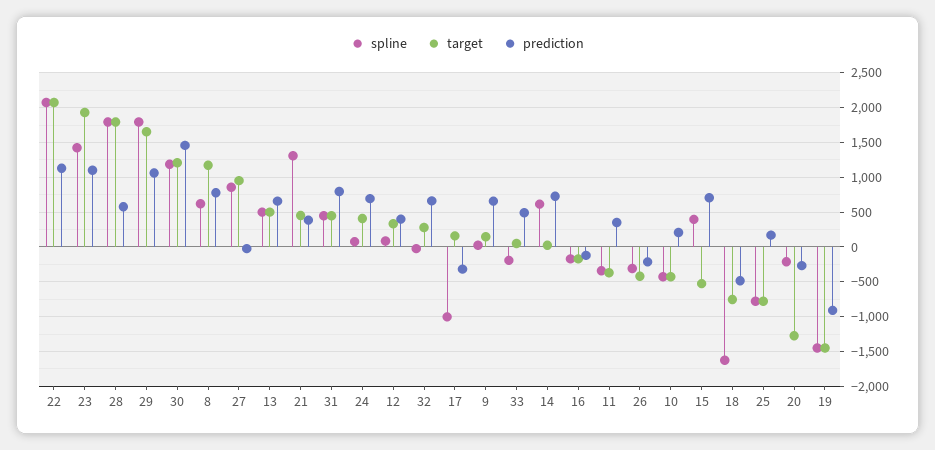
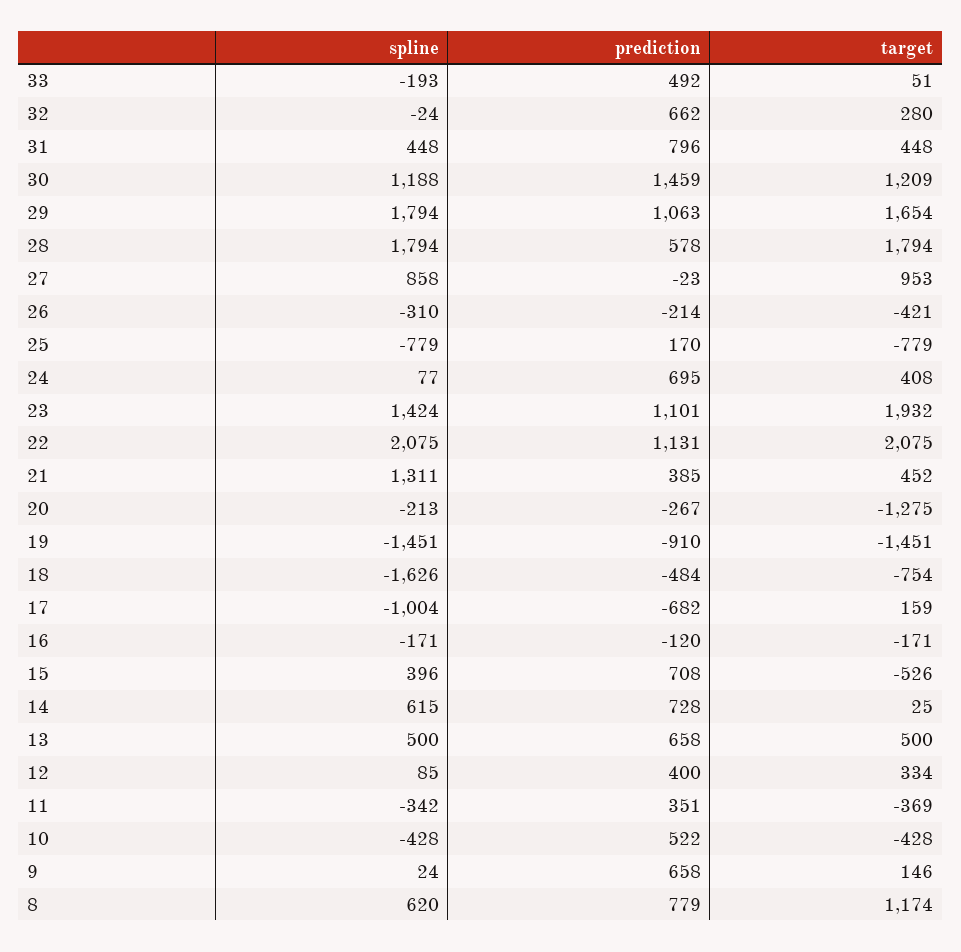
  {
    "spline": {
      "22": 2075,
      "23": 1424,
      "28": 1794,
      "29": 1794,
      "30": 1188,
      "8": 620,
      "27": 858,
      "13": 500,
      "21": 1311,
      "31": 448,
      "24": 77,
      "12": 85,
      "32": -24,
      "17": -1004,
      "9": 24,
      "33": -193,
      "14": 615,
      "16": -171,
      "11": -342,
      "26": -310,
      "10": -428,
      "15": 396,
      "18": -1626,
      "25": -779,
      "20": -213,
      "19": -1451
    },
    "target": {
      "22": 2075,
      "23": 1932,
      "28": 1794,
      "29": 1654,
      "30": 1209,
      "8": 1174,
      "27": 953,
      "13": 500,
      "21": 452,
      "31": 448,
      "24": 408,
      "12": 334,
      "32": 280,
      "17": 159,
      "9": 146,
      "33": 51,
      "14": 25,
      "16": -171,
      "11": -369,
      "26": -421,
      "10": -428,
      "15": -526,
      "18": -754,
      "25": -779,
      "20": -1275,
      "19": -1451
    },
    "prediction": {
      "22": 1131,
      "23": 1101,
      "28": 578,
      "29": 1063,
      "30": 1459,
      "8": 779,
      "27": -23,
      "13": 658,
      "21": 385,
      "31": 796,
      "24": 695,
      "12": 400,
      "32": 662,
-     "17": -300,
+     "17": -682,
      "9": 658,
      "33": 492,
      "14": 728,
      "16": -120,
      "11": 351,
      "26": -214,
-     "10": 200,
+     "10": 522,
      "15": 708,
      "18": -484,
      "25": 170,
      "20": -267,
      "19": -910
    }
  }

